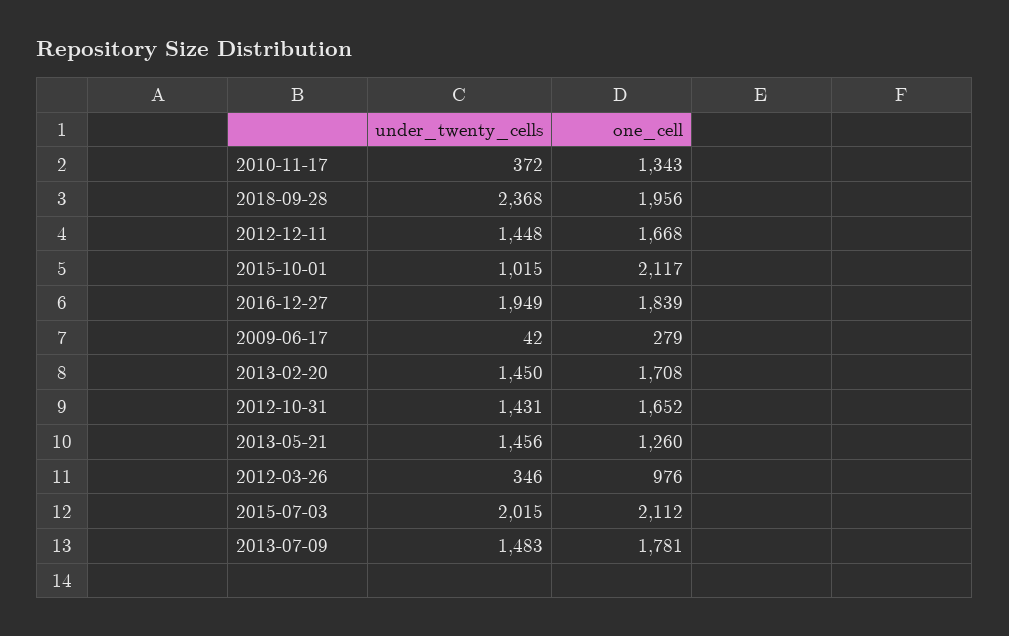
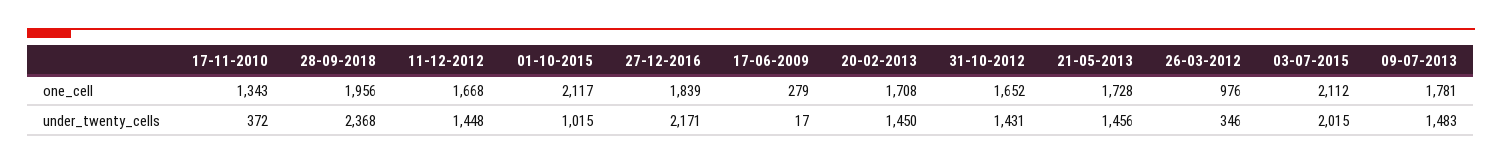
  {
    "under_twenty_cells": {
      "2010-11-17": 372,
      "2018-09-28": 2368,
      "2012-12-11": 1448,
      "2015-10-01": 1015,
-     "2016-12-27": 1949,
+     "2016-12-27": 2171,
-     "2009-06-17": 42,
+     "2009-06-17": 17,
      "2013-02-20": 1450,
      "2012-10-31": 1431,
      "2013-05-21": 1456,
      "2012-03-26": 346,
      "2015-07-03": 2015,
      "2013-07-09": 1483
    },
    "one_cell": {
      "2010-11-17": 1343,
      "2018-09-28": 1956,
      "2012-12-11": 1668,
      "2015-10-01": 2117,
      "2016-12-27": 1839,
      "2009-06-17": 279,
      "2013-02-20": 1708,
      "2012-10-31": 1652,
-     "2013-05-21": 1260,
+     "2013-05-21": 1728,
      "2012-03-26": 976,
      "2015-07-03": 2112,
      "2013-07-09": 1781
    }
  }

